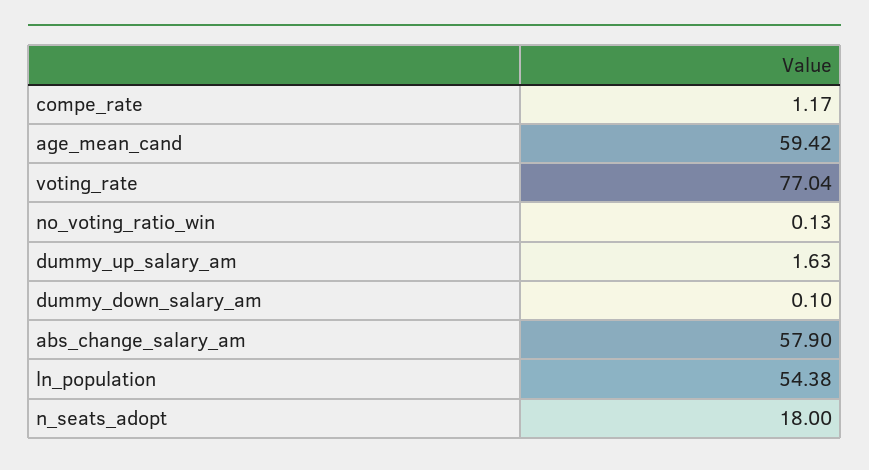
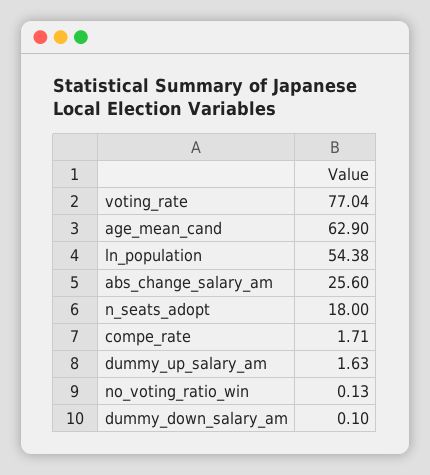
  {
-   "compe_rate": 1.17,
+   "compe_rate": 1.71,
-   "age_mean_cand": 59.42,
+   "age_mean_cand": 62.9,
    "voting_rate": 77.04,
    "no_voting_ratio_win": 0.13,
    "dummy_up_salary_am": 1.63,
    "dummy_down_salary_am": 0.1,
-   "abs_change_salary_am": 57.9,
+   "abs_change_salary_am": 25.6,
    "ln_population": 54.38,
    "n_seats_adopt": 18
  }

